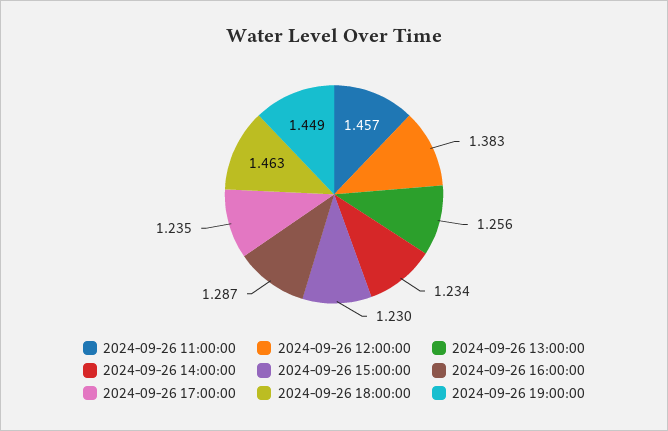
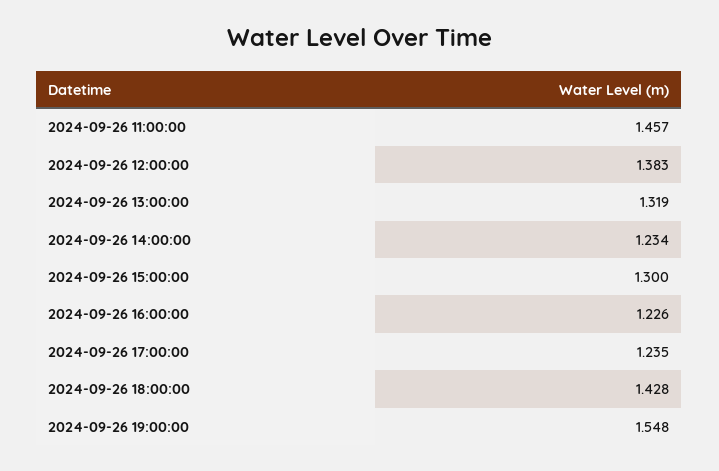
  {
    "2024-09-26 11:00:00": 1.457,
    "2024-09-26 12:00:00": 1.383,
-   "2024-09-26 13:00:00": 1.256,
+   "2024-09-26 13:00:00": 1.319,
    "2024-09-26 14:00:00": 1.234,
-   "2024-09-26 15:00:00": 1.23,
+   "2024-09-26 15:00:00": 1.3,
-   "2024-09-26 16:00:00": 1.287,
+   "2024-09-26 16:00:00": 1.226,
    "2024-09-26 17:00:00": 1.235,
-   "2024-09-26 18:00:00": 1.463,
+   "2024-09-26 18:00:00": 1.428,
-   "2024-09-26 19:00:00": 1.449
+   "2024-09-26 19:00:00": 1.548
  }

